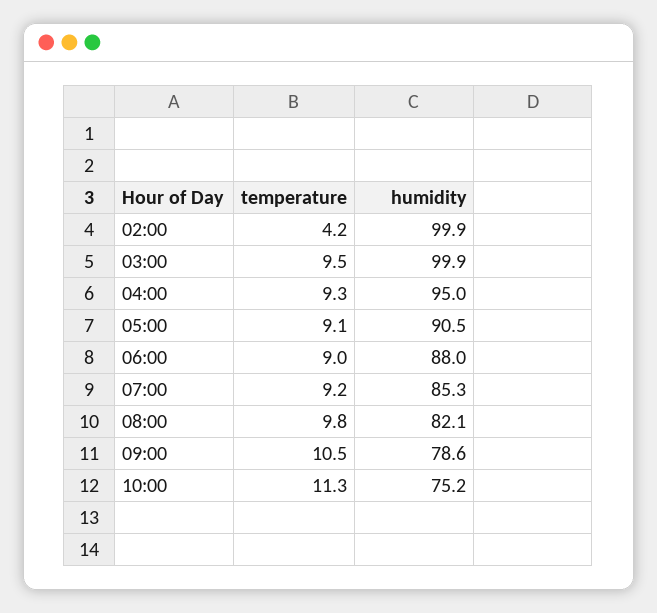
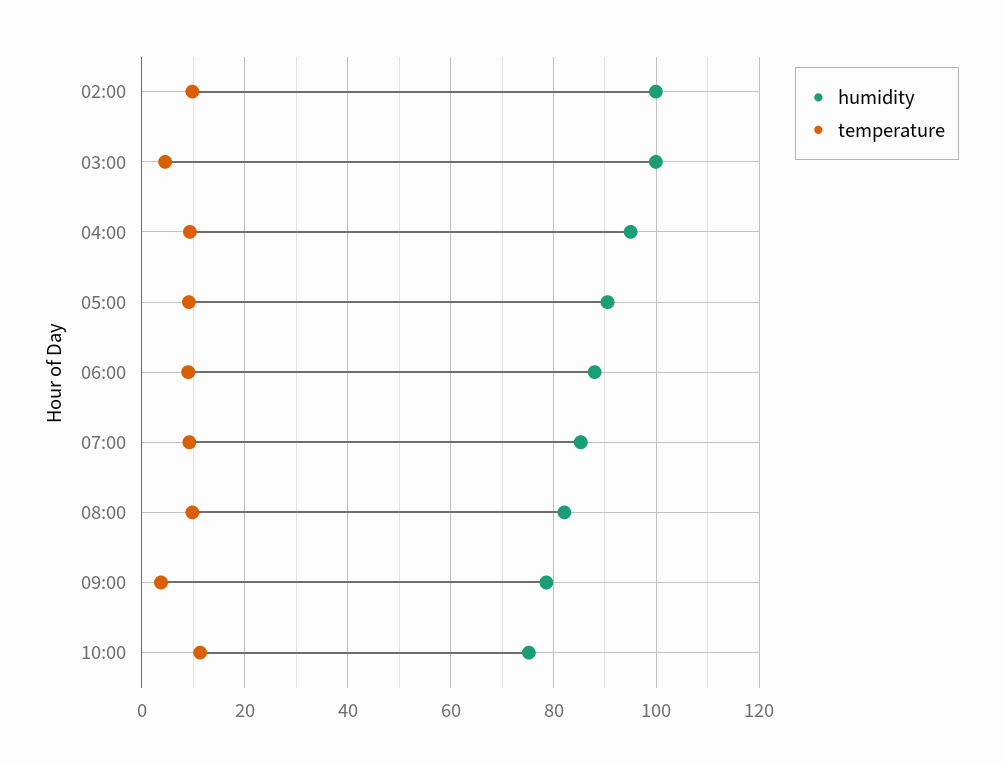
  {
    "temperature": {
-     "02:00": 4.2,
+     "02:00": 10,
-     "03:00": 9.5,
+     "03:00": 4,
      "04:00": 9.3,
      "05:00": 9.1,
      "06:00": 9,
      "07:00": 9.2,
      "08:00": 9.8,
-     "09:00": 10.5,
+     "09:00": 4,
      "10:00": 11.3
    },
    "humidity": {
      "02:00": 99.9,
      "03:00": 99.9,
      "04:00": 95,
      "05:00": 90.5,
      "06:00": 88,
      "07:00": 85.3,
      "08:00": 82.1,
      "09:00": 78.6,
      "10:00": 75.2
    }
  }

